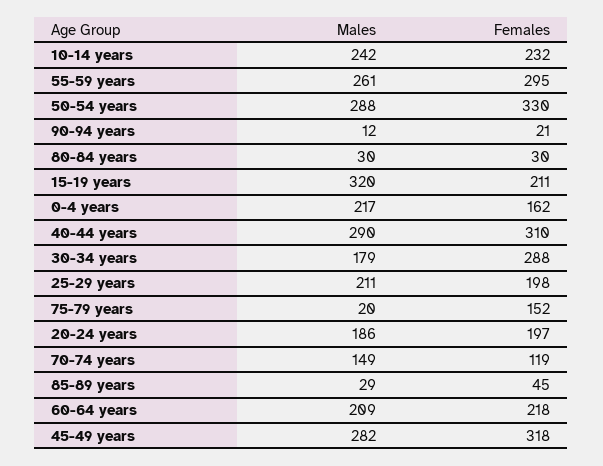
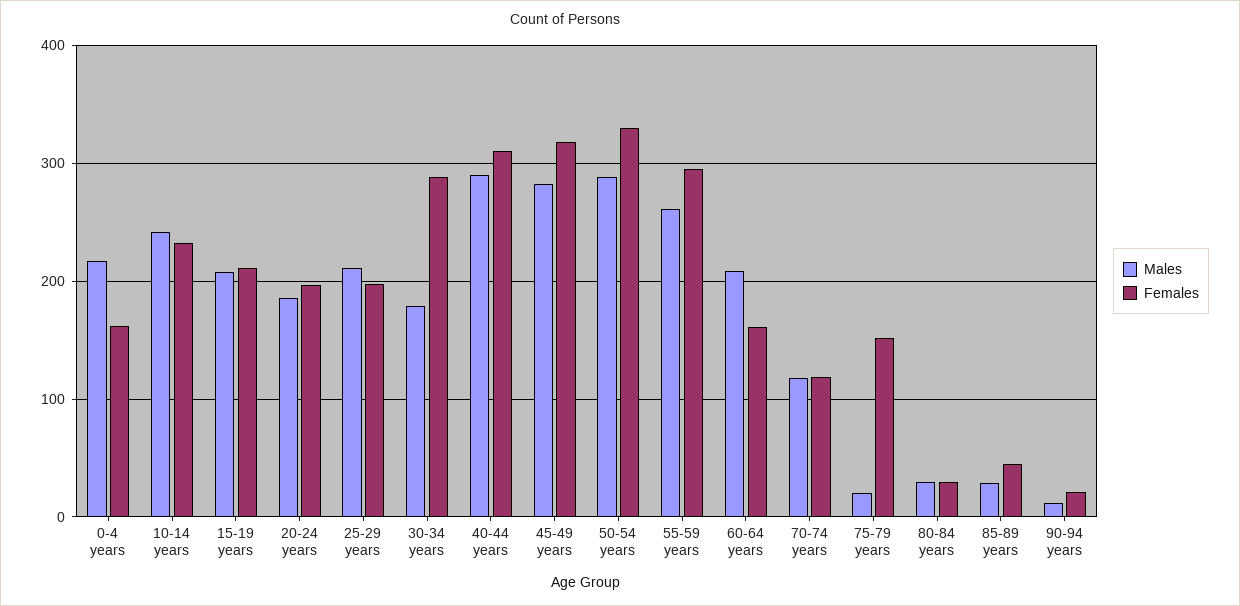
  {
    "Males": {
      "10-14 years": 242,
      "55-59 years": 261,
      "50-54 years": 288,
      "90-94 years": 12,
      "80-84 years": 30,
-     "15-19 years": 320,
+     "15-19 years": 210,
      "0-4 years": 217,
      "40-44 years": 290,
      "30-34 years": 179,
      "25-29 years": 211,
      "75-79 years": 20,
      "20-24 years": 186,
-     "70-74 years": 149,
+     "70-74 years": 120,
      "85-89 years": 29,
      "60-64 years": 209,
      "45-49 years": 282
    },
    "Females": {
      "10-14 years": 232,
      "55-59 years": 295,
      "50-54 years": 330,
      "90-94 years": 21,
      "80-84 years": 30,
      "15-19 years": 211,
      "0-4 years": 162,
      "40-44 years": 310,
      "30-34 years": 288,
      "25-29 years": 198,
      "75-79 years": 152,
      "20-24 years": 197,
      "70-74 years": 119,
      "85-89 years": 45,
-     "60-64 years": 218,
+     "60-64 years": 160,
      "45-49 years": 318
    }
  }

